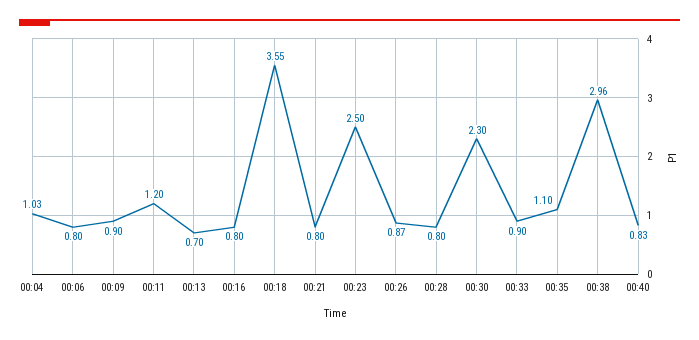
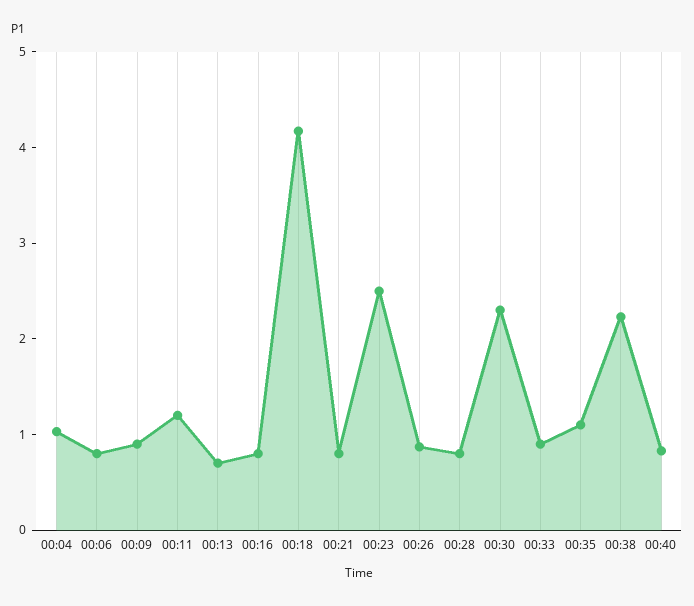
  {
    "00:04": 1.03,
    "00:06": 0.8,
    "00:09": 0.9,
    "00:11": 1.2,
    "00:13": 0.7,
    "00:16": 0.8,
-   "00:18": 3.55,
+   "00:18": 4.2,
    "00:21": 0.8,
    "00:23": 2.5,
    "00:26": 0.87,
    "00:28": 0.8,
    "00:30": 2.3,
    "00:33": 0.9,
    "00:35": 1.1,
-   "00:38": 2.96,
+   "00:38": 2.2,
    "00:40": 0.83
  }

